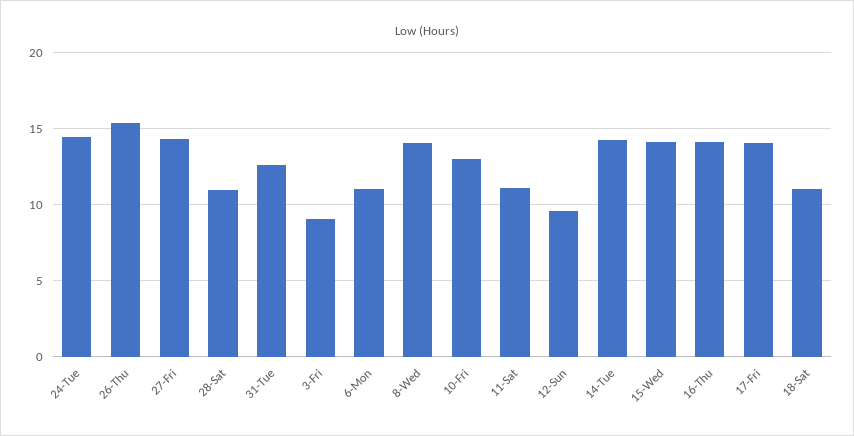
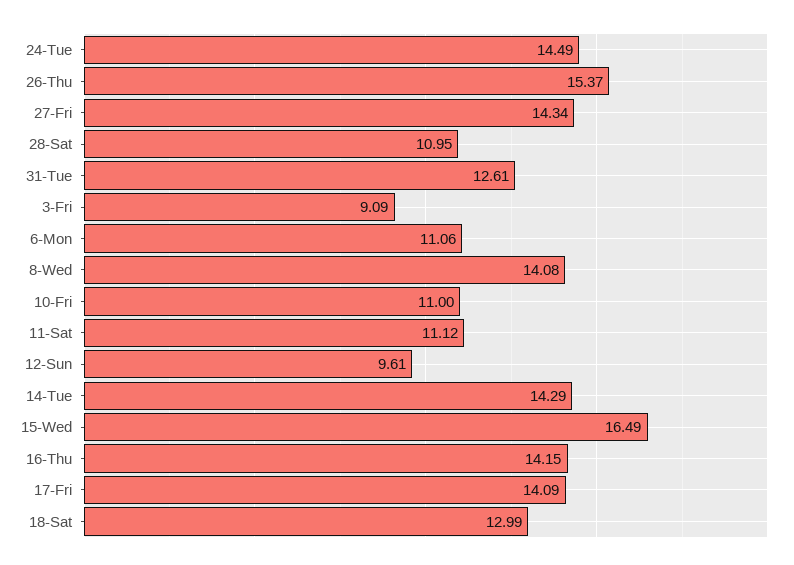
  {
    "24-Tue": 14.49,
    "26-Thu": 15.37,
    "27-Fri": 14.34,
    "28-Sat": 10.95,
    "31-Tue": 12.61,
    "3-Fri": 9.09,
    "6-Mon": 11.06,
    "8-Wed": 14.08,
-   "10-Fri": 13,
+   "10-Fri": 11,
    "11-Sat": 11.12,
    "12-Sun": 9.61,
    "14-Tue": 14.29,
-   "15-Wed": 14,
+   "15-Wed": 16.49,
    "16-Thu": 14.15,
    "17-Fri": 14.09,
-   "18-Sat": 11
+   "18-Sat": 12.99
  }

